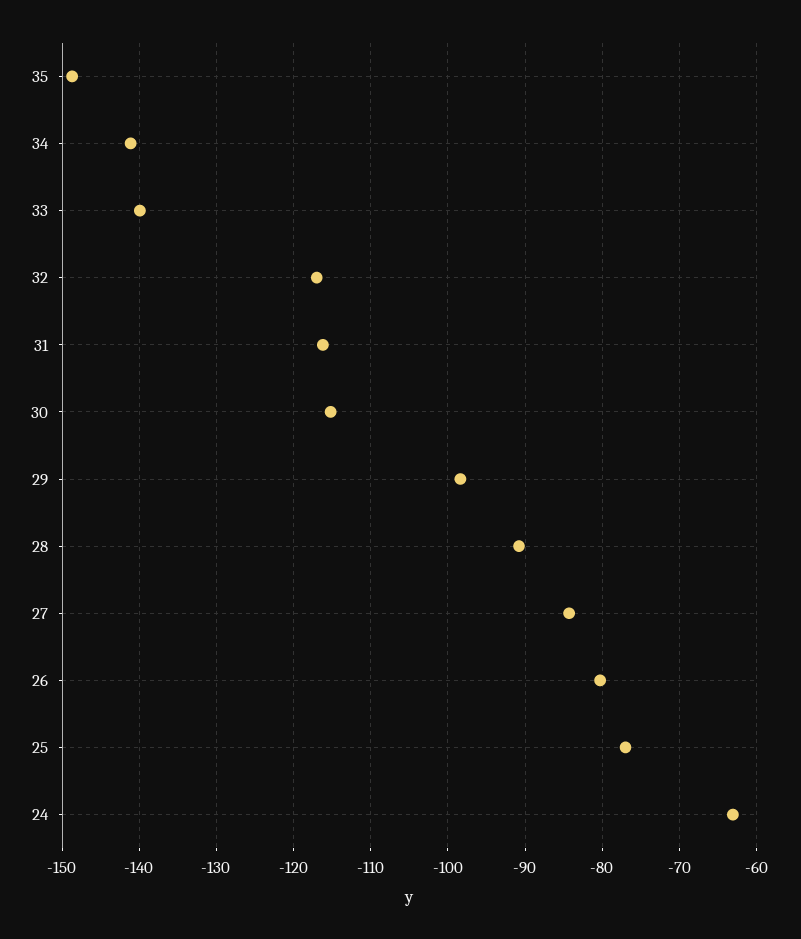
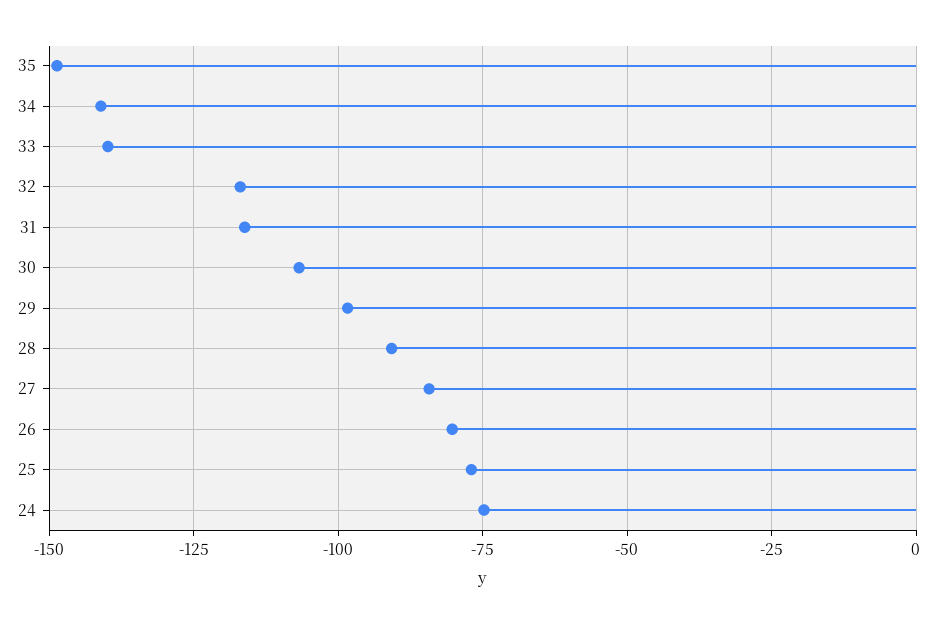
  {
    "35": -149,
    "34": -141,
    "33": -140,
    "32": -117,
    "31": -116,
-   "30": -115,
+   "30": -107.5,
    "29": -98,
    "28": -91,
    "27": -84,
    "26": -80,
    "25": -77,
-   "24": -63
+   "24": -75
  }

